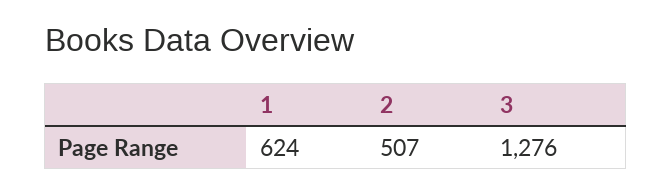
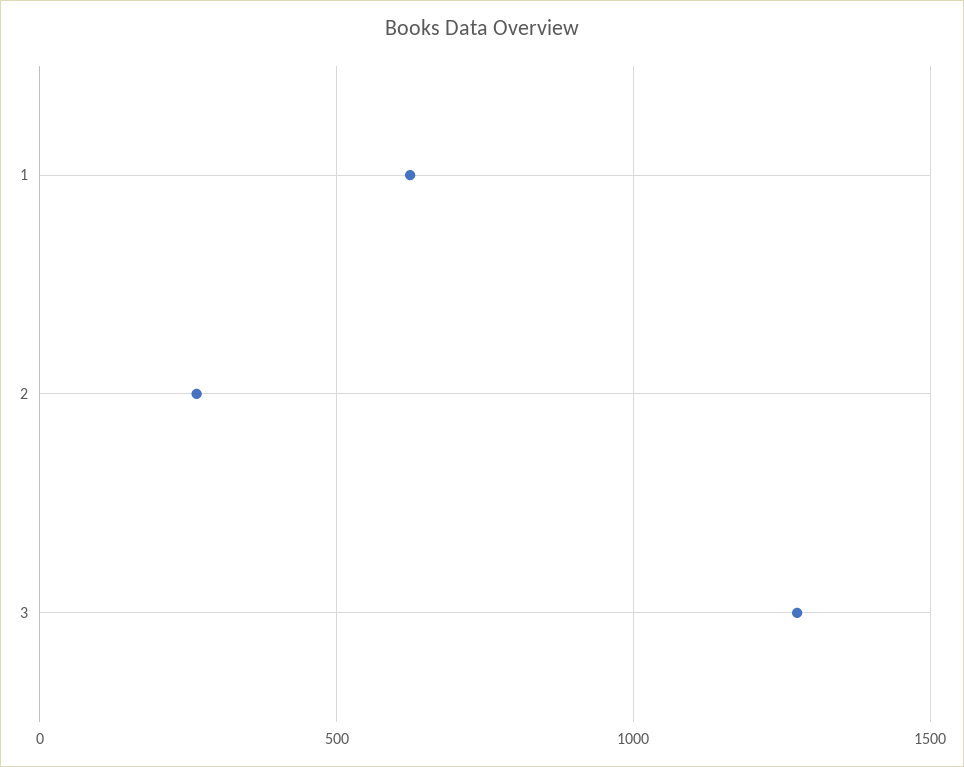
  {
    "1": 624,
-   "2": 507,
+   "2": 250,
    "3": 1276
  }

